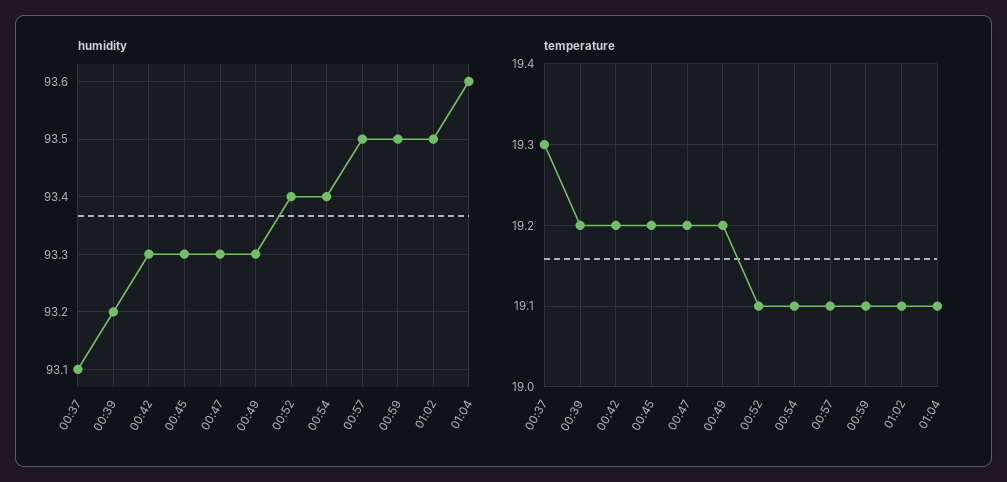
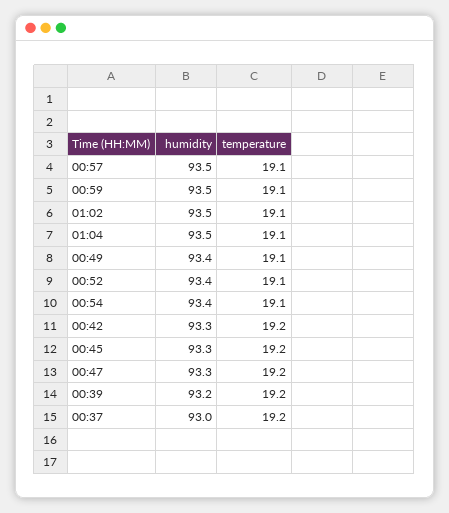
  {
    "humidity": {
-     "00:37": 93.1,
+     "00:37": 93,
      "00:39": 93.2,
      "00:42": 93.3,
      "00:45": 93.3,
      "00:47": 93.3,
-     "00:49": 93.3,
+     "00:49": 93.4,
      "00:52": 93.4,
      "00:54": 93.4,
      "00:57": 93.5,
      "00:59": 93.5,
      "01:02": 93.5,
-     "01:04": 93.6
+     "01:04": 93.5
    },
    "temperature": {
-     "00:37": 19.3,
+     "00:37": 19.2,
      "00:39": 19.2,
      "00:42": 19.2,
      "00:45": 19.2,
      "00:47": 19.2,
-     "00:49": 19.2,
+     "00:49": 19.1,
      "00:52": 19.1,
      "00:54": 19.1,
      "00:57": 19.1,
      "00:59": 19.1,
      "01:02": 19.1,
      "01:04": 19.1
    }
  }

